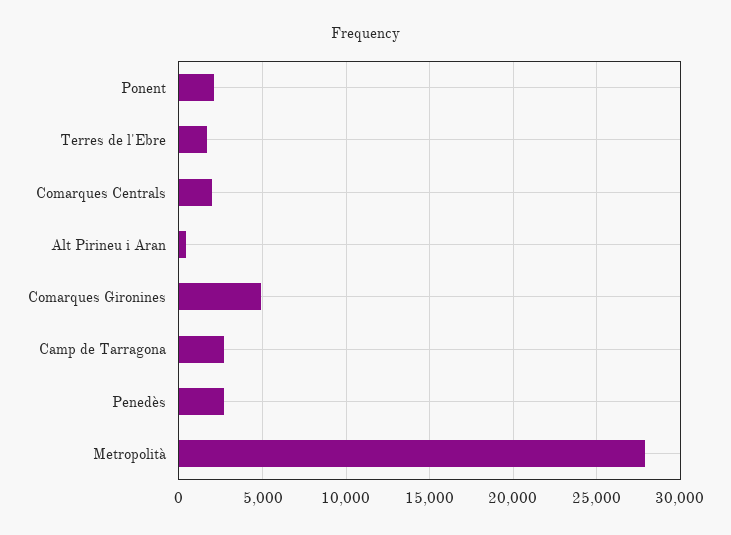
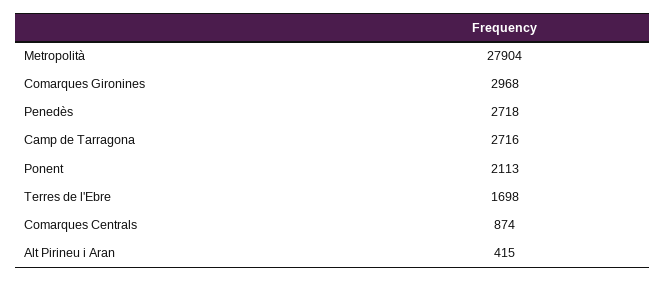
  {
    "Ponent": 2113,
    "Terres de l'Ebre": 1698,
-   "Comarques Centrals": 2000,
+   "Comarques Centrals": 874,
    "Alt Pirineu i Aran": 415,
-   "Comarques Gironines": 5000,
+   "Comarques Gironines": 2968,
    "Camp de Tarragona": 2716,
    "Penedès": 2718,
    "Metropolità": 27904
  }

